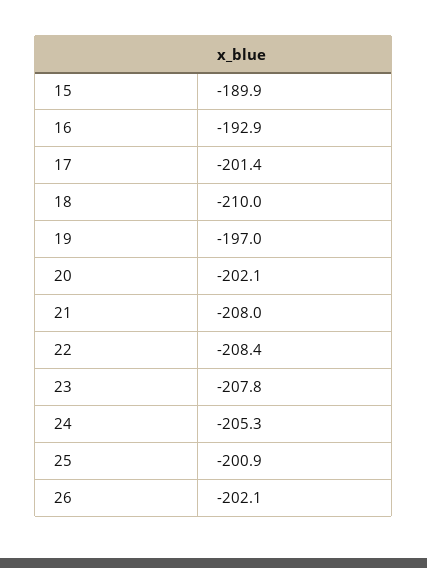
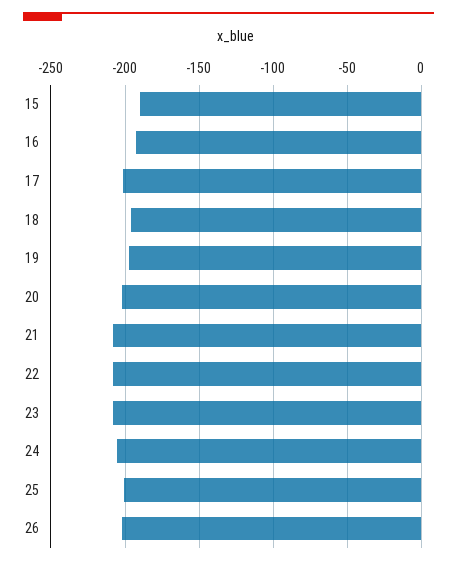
  {
    "15": -189.9,
    "16": -192.9,
    "17": -201.4,
-   "18": -210,
+   "18": -195,
    "19": -197,
    "20": -202.1,
    "21": -208,
    "22": -208.4,
    "23": -207.8,
    "24": -205.3,
    "25": -200.9,
    "26": -202.1
  }

